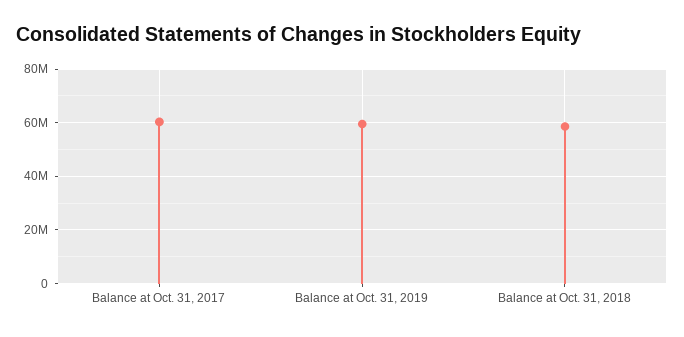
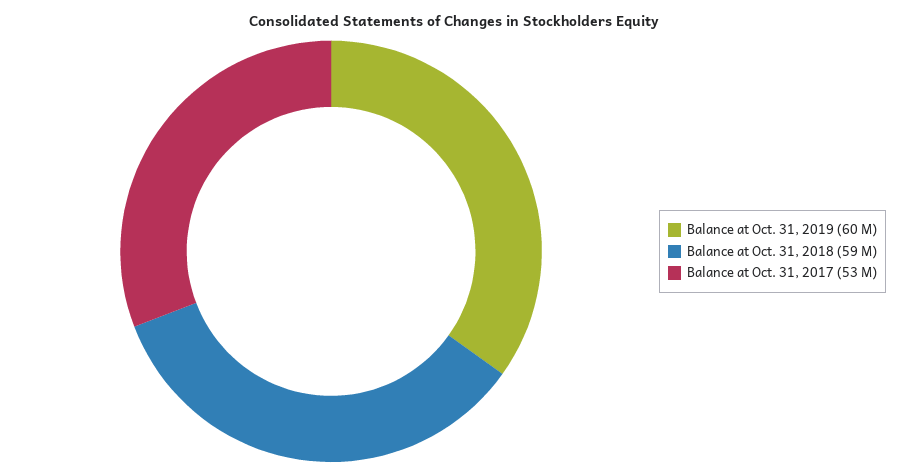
  {
-   "Balance at Oct. 31, 2017": 60000000,
+   "Balance at Oct. 31, 2017": 53000000,
    "Balance at Oct. 31, 2019": 60000000,
    "Balance at Oct. 31, 2018": 59000000
  }

